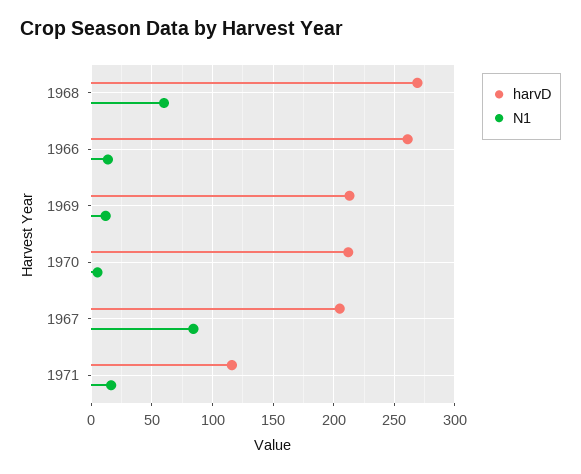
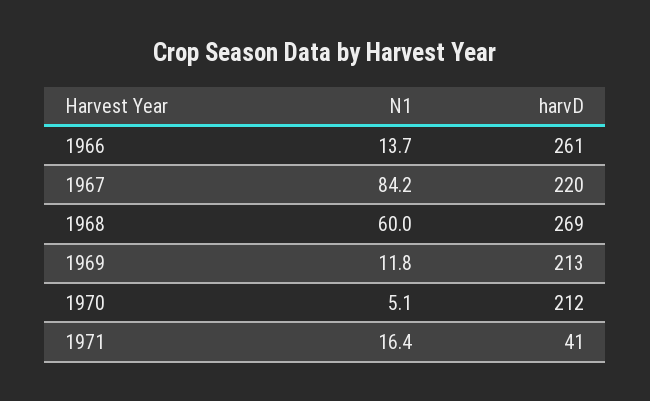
  {
    "harvD": {
      "1968": 269,
      "1966": 261,
      "1969": 213,
      "1970": 212,
-     "1967": 205,
+     "1967": 220,
-     "1971": 115
+     "1971": 41
    },
    "N1": {
      "1968": 60,
      "1966": 13.7,
      "1969": 11.8,
      "1970": 5.1,
      "1967": 84.2,
      "1971": 16.4
    }
  }

